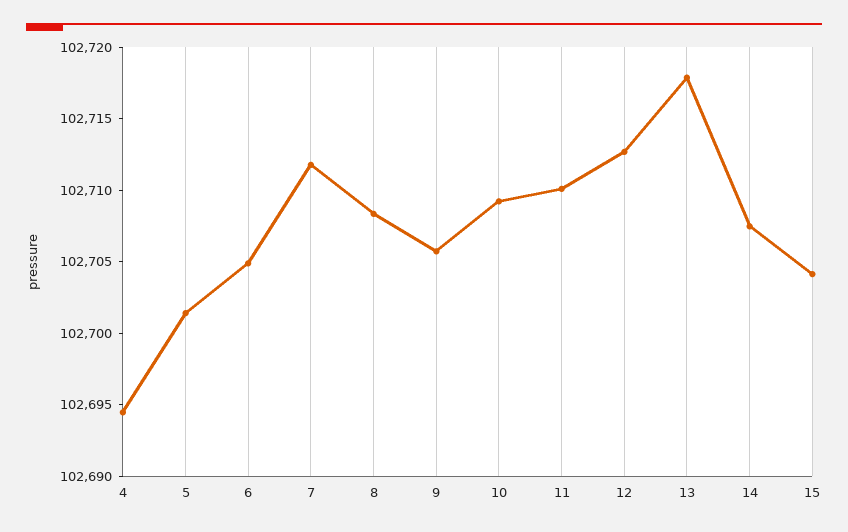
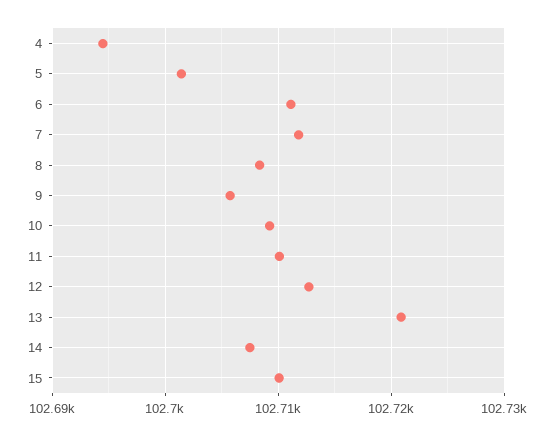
  {
    "4": 102694,
    "5": 102701,
-   "6": 102705,
+   "6": 102711,
    "7": 102712,
    "8": 102708,
    "9": 102706,
    "10": 102709,
    "11": 102710,
    "12": 102713,
-   "13": 102718,
+   "13": 102721,
    "14": 102707,
-   "15": 102704
+   "15": 102710
  }

